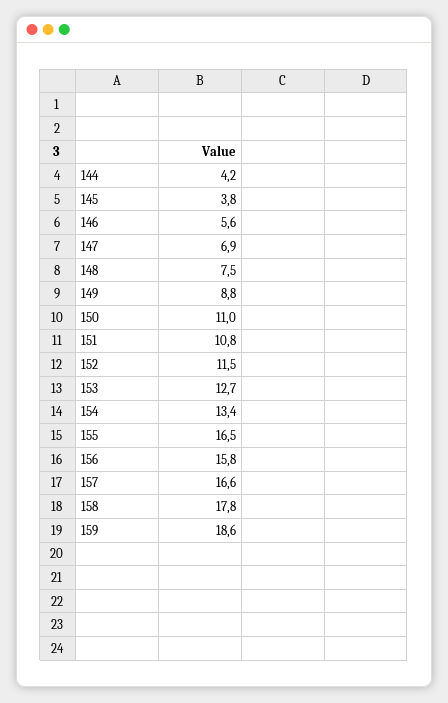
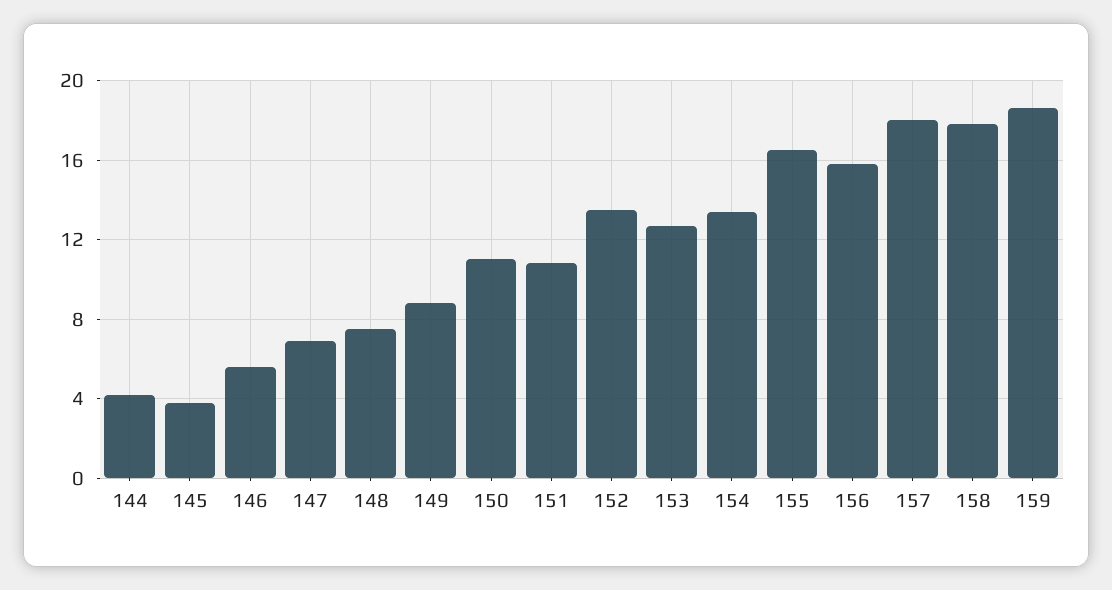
  {
    "144": 4.2,
    "145": 3.8,
    "146": 5.6,
    "147": 6.9,
    "148": 7.5,
    "149": 8.8,
    "150": 11,
    "151": 10.8,
-   "152": 11.5,
+   "152": 13.5,
    "153": 12.7,
    "154": 13.4,
    "155": 16.5,
    "156": 15.8,
-   "157": 16.6,
+   "157": 18,
    "158": 17.8,
    "159": 18.6
  }

